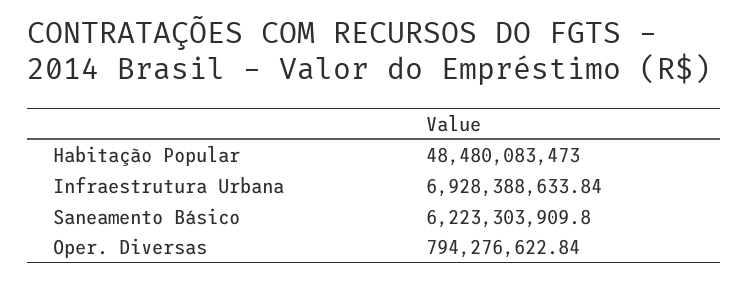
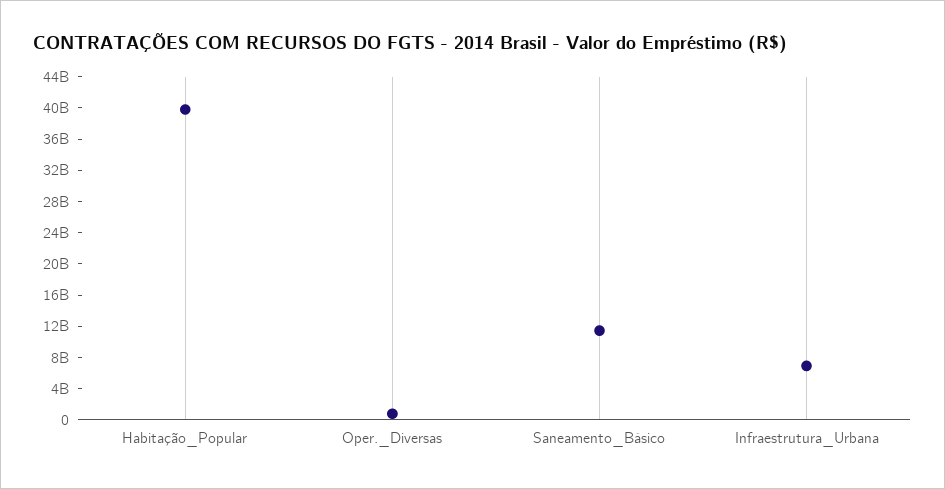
  {
-   "Habitação Popular": 48480083473,
+   "Habitação Popular": 40000000000,
    "Infraestrutura Urbana": 6928388633.84,
-   "Saneamento Básico": 6223303909.8,
+   "Saneamento Básico": 12000000000,
    "Oper. Diversas": 794276622.84
  }

